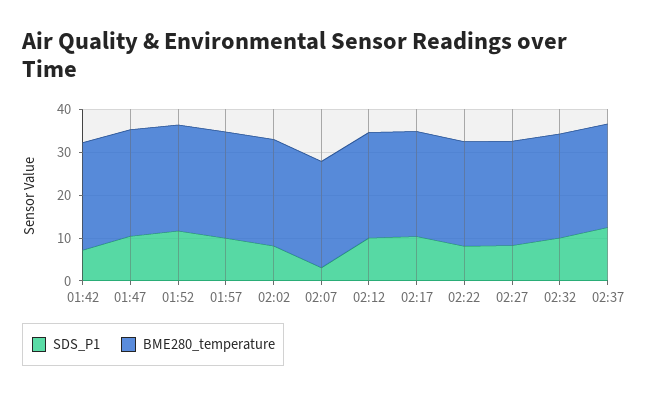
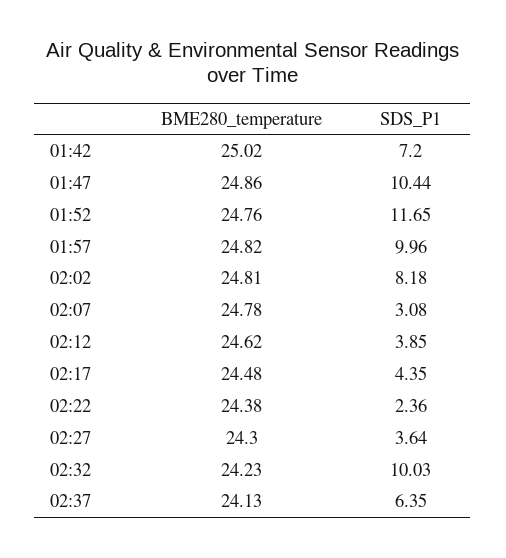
  {
    "SDS_P1": {
      "01:42": 7.2,
      "01:47": 10.44,
      "01:52": 11.65,
      "01:57": 9.96,
      "02:02": 8.18,
      "02:07": 3.08,
-     "02:12": 10,
+     "02:12": 3.85,
-     "02:17": 10,
+     "02:17": 4.35,
-     "02:22": 8,
+     "02:22": 2.36,
-     "02:27": 8,
+     "02:27": 3.64,
      "02:32": 10.03,
-     "02:37": 12
+     "02:37": 6.35
    },
    "BME280_temperature": {
      "01:42": 25.02,
      "01:47": 24.86,
      "01:52": 24.76,
      "01:57": 24.82,
      "02:02": 24.81,
      "02:07": 24.78,
      "02:12": 24.62,
      "02:17": 24.48,
      "02:22": 24.38,
      "02:27": 24.3,
      "02:32": 24.23,
      "02:37": 24.13
    }
  }

